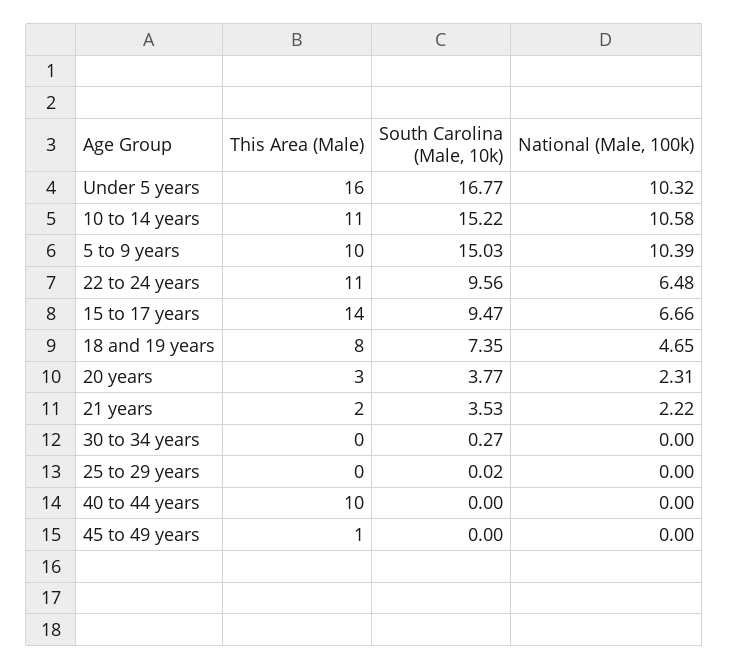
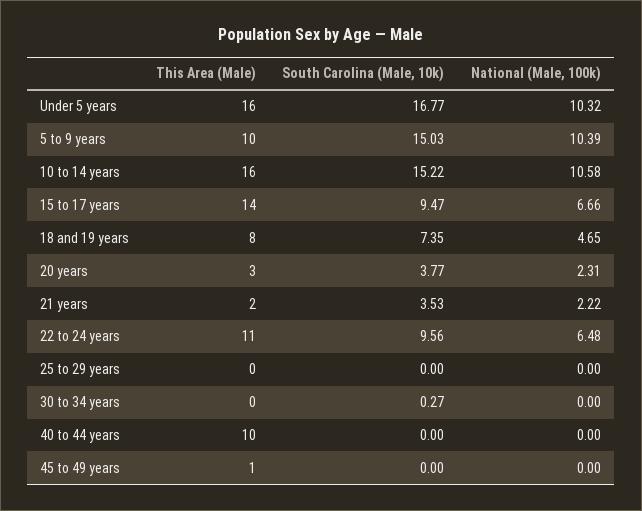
  {
    "This Area (Male)": {
      "Under 5 years": 16,
-     "10 to 14 years": 11,
+     "10 to 14 years": 16,
      "5 to 9 years": 10,
      "22 to 24 years": 11,
      "15 to 17 years": 14,
      "18 and 19 years": 8,
      "20 years": 3,
      "21 years": 2,
      "30 to 34 years": 0,
      "25 to 29 years": 0,
      "40 to 44 years": 10,
      "45 to 49 years": 1
    },
    "South Carolina (Male, 10k)": {
      "Under 5 years": 16.77,
      "10 to 14 years": 15.22,
      "5 to 9 years": 15.03,
      "22 to 24 years": 9.56,
      "15 to 17 years": 9.47,
      "18 and 19 years": 7.35,
      "20 years": 3.77,
      "21 years": 3.53,
      "30 to 34 years": 0.27,
-     "25 to 29 years": 0.02,
+     "25 to 29 years": 0,
      "40 to 44 years": 0,
      "45 to 49 years": 0
    },
    "National (Male, 100k)": {
      "Under 5 years": 10.32,
      "10 to 14 years": 10.58,
      "5 to 9 years": 10.39,
      "22 to 24 years": 6.48,
      "15 to 17 years": 6.66,
      "18 and 19 years": 4.65,
      "20 years": 2.31,
      "21 years": 2.22,
      "30 to 34 years": 0,
      "25 to 29 years": 0,
      "40 to 44 years": 0,
      "45 to 49 years": 0
    }
  }

